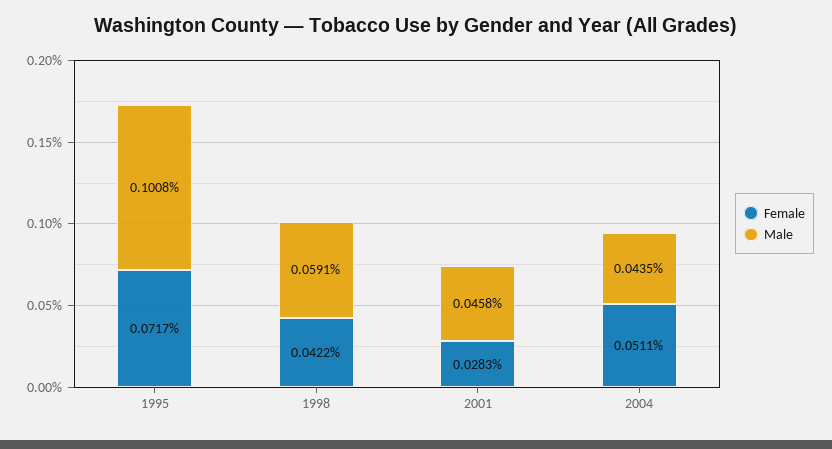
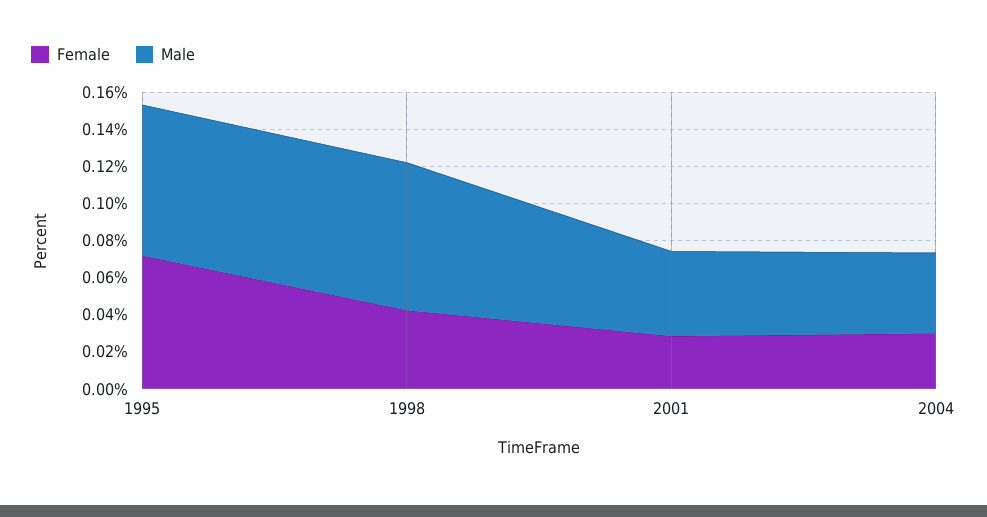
  {
    "Female": {
      "1995": 0.0717,
      "1998": 0.0422,
      "2001": 0.0283,
-     "2004": 0.0511
+     "2004": 0.03
    },
    "Male": {
-     "1995": 0.1008,
+     "1995": 0.08,
-     "1998": 0.0591,
+     "1998": 0.08,
      "2001": 0.0458,
      "2004": 0.0435
    }
  }

